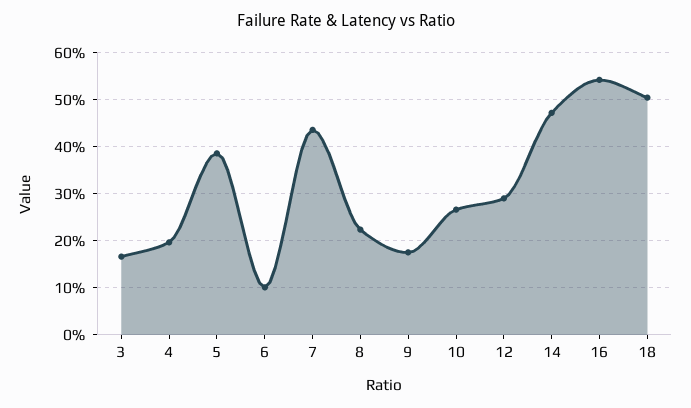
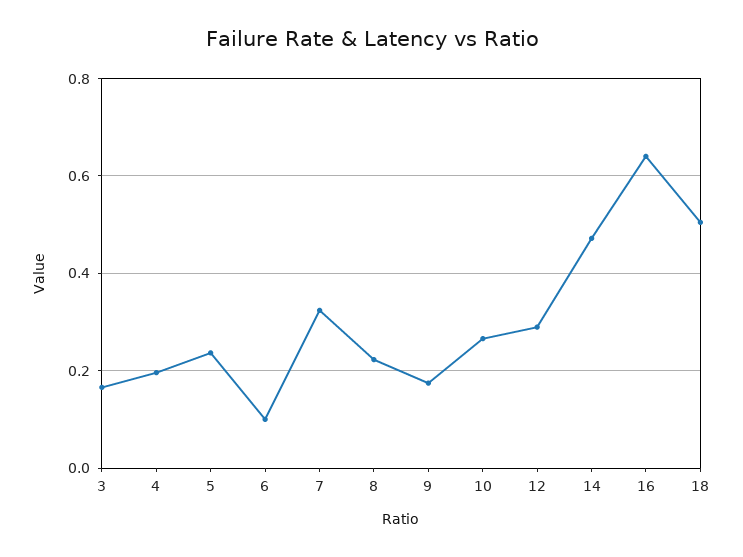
  {
    "3": 0.16,
    "4": 0.2,
-   "5": 0.38,
+   "5": 0.24,
    "6": 0.1,
-   "7": 0.44,
+   "7": 0.32,
    "8": 0.22,
    "9": 0.18,
    "10": 0.26,
    "12": 0.3,
    "14": 0.48,
-   "16": 0.54,
+   "16": 0.64,
    "18": 0.5
  }

